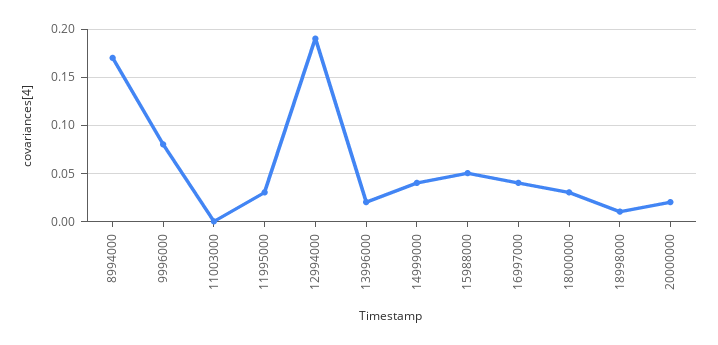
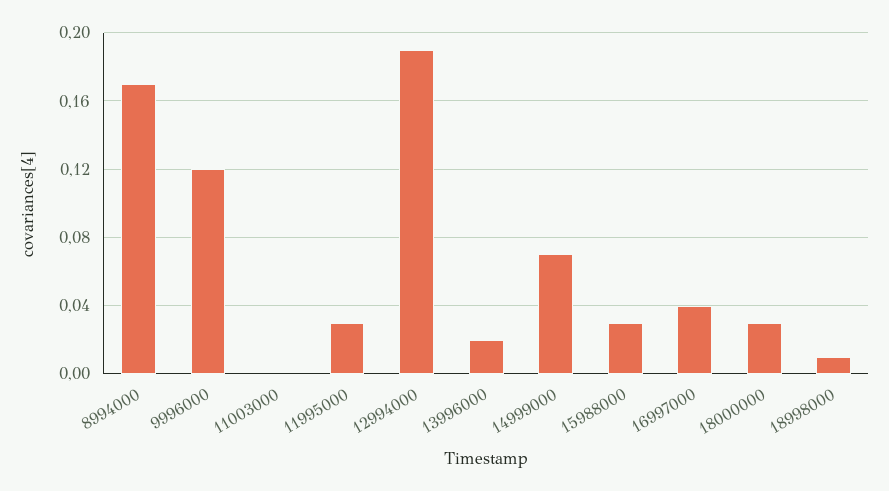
  {
    "8994000": 0.17,
-   "9996000": 0.08,
+   "9996000": 0.12,
    "11003000": 0,
    "11995000": 0.03,
    "12994000": 0.19,
    "13996000": 0.02,
-   "14999000": 0.04,
+   "14999000": 0.07,
-   "15988000": 0.05,
+   "15988000": 0.03,
    "16997000": 0.04,
    "18000000": 0.03,
-   "18998000": 0.01,
+   "18998000": 0.01
-   "20000000": 0.02
  }

